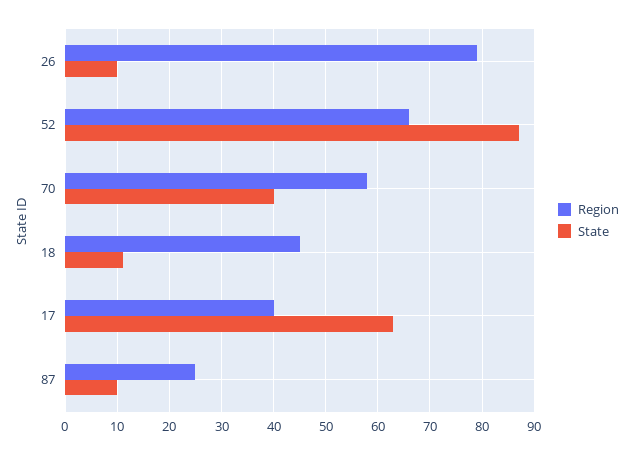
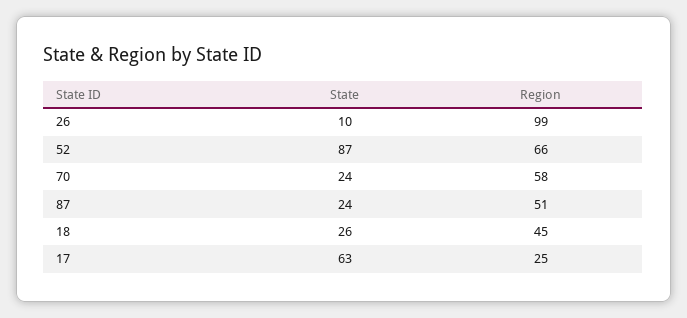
  {
    "Region": {
-     "26": 80,
+     "26": 99,
      "52": 66,
      "70": 58,
      "18": 45,
-     "17": 40,
+     "17": 25,
-     "87": 25
+     "87": 51
    },
    "State": {
      "26": 10,
      "52": 87,
-     "70": 40,
+     "70": 24,
-     "18": 10,
+     "18": 26,
      "17": 63,
-     "87": 10
+     "87": 24
    }
  }

